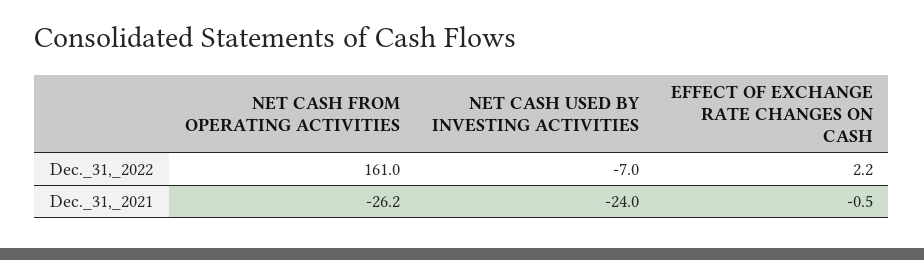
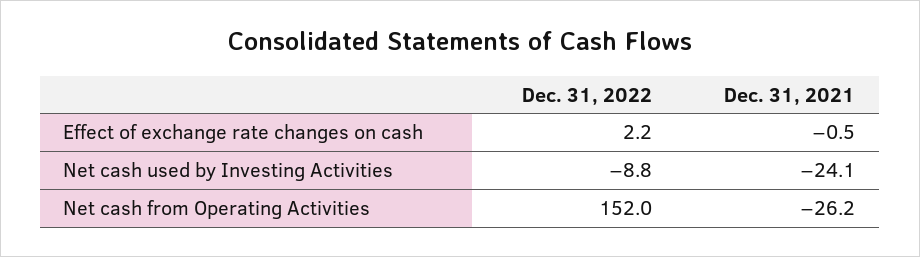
  {
    "NET CASH FROM OPERATING ACTIVITIES": {
-     "Dec._31,_2022": 161,
+     "Dec._31,_2022": 152,
      "Dec._31,_2021": -26.2
    },
    "NET CASH USED BY INVESTING ACTIVITIES": {
-     "Dec._31,_2022": -7,
+     "Dec._31,_2022": -8.8,
-     "Dec._31,_2021": -24
+     "Dec._31,_2021": -24.1
    },
    "EFFECT OF EXCHANGE RATE CHANGES ON CASH": {
      "Dec._31,_2022": 2.2,
      "Dec._31,_2021": -0.5
    }
  }

